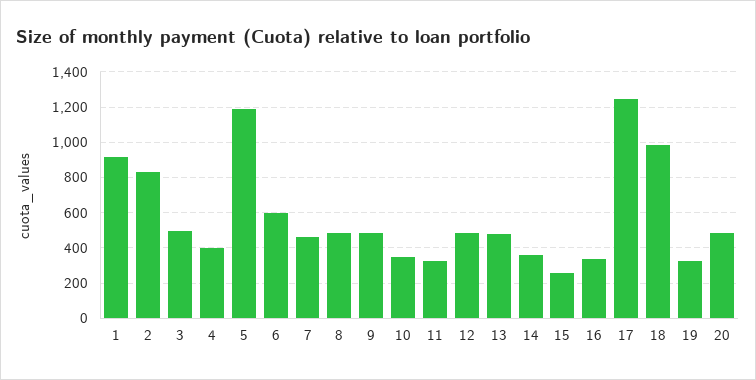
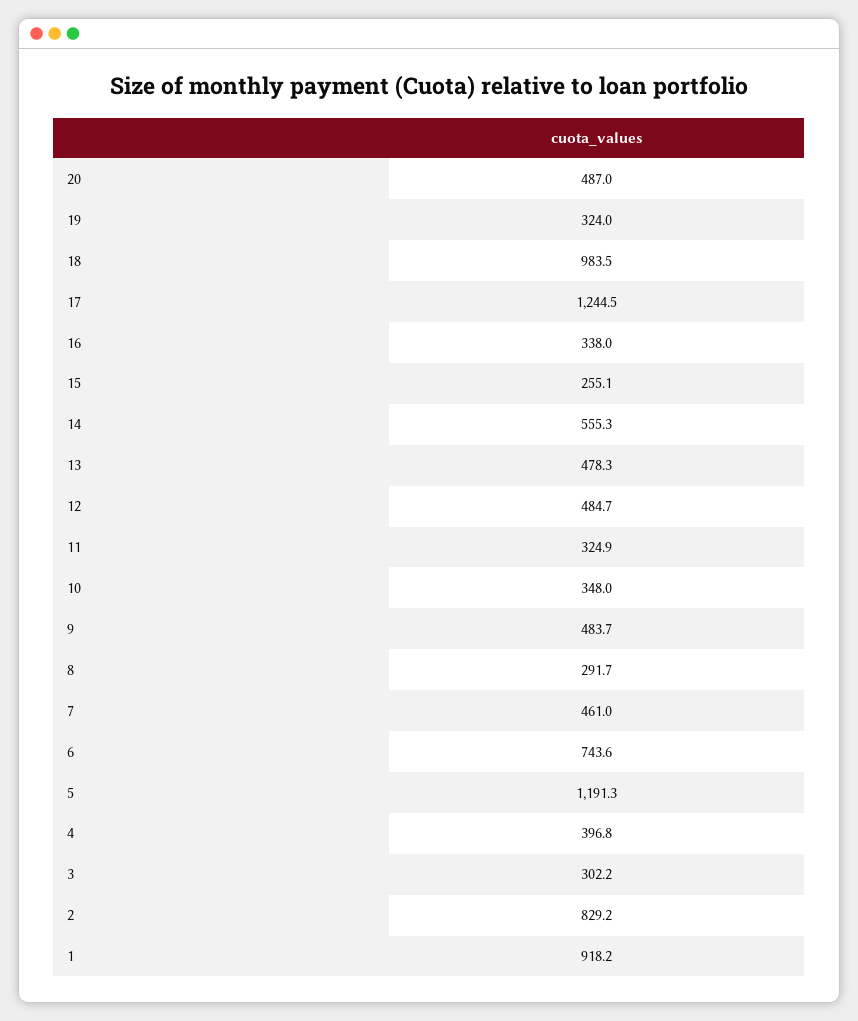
  {
    "1": 918.2,
    "2": 829.2,
-   "3": 500,
+   "3": 302.2,
    "4": 396.8,
    "5": 1191.3,
-   "6": 600,
+   "6": 743.6,
    "7": 461,
-   "8": 500,
+   "8": 291.7,
    "9": 483.7,
    "10": 348,
    "11": 324.9,
    "12": 484.7,
    "13": 478.3,
-   "14": 350,
+   "14": 555.3,
    "15": 255.1,
    "16": 338,
    "17": 1244.5,
    "18": 983.5,
    "19": 324,
    "20": 487
  }

